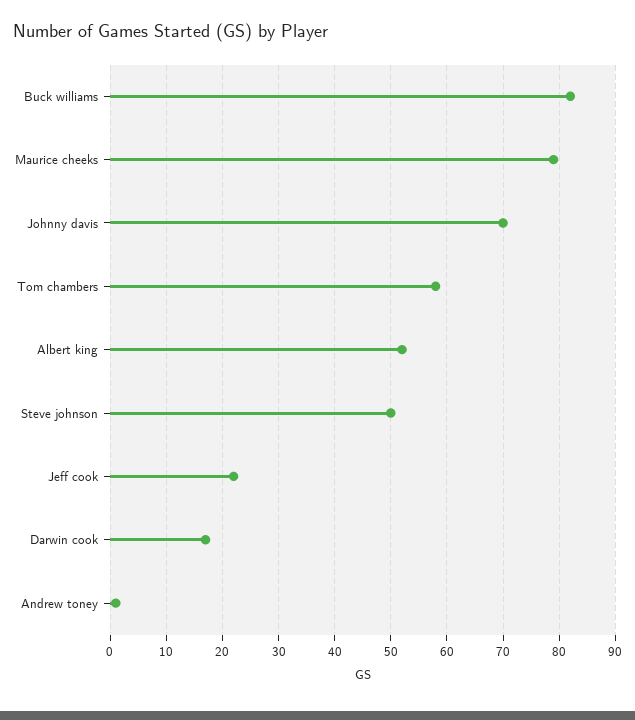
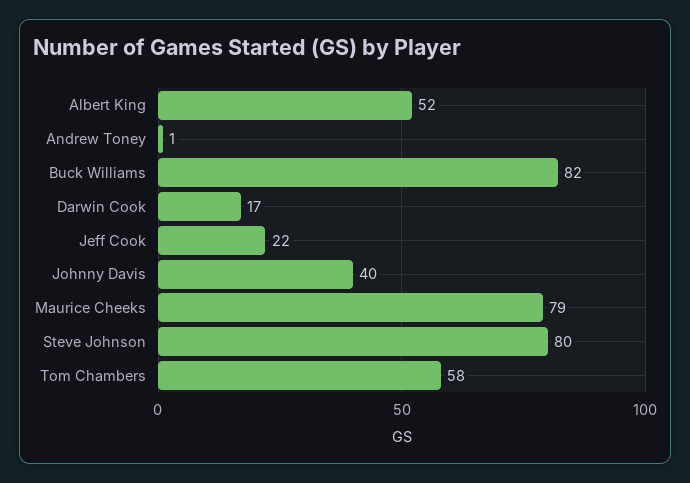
  {
    "Buck williams": 82,
    "Maurice cheeks": 79,
-   "Johnny davis": 70,
+   "Johnny davis": 40,
    "Tom chambers": 58,
    "Albert king": 52,
-   "Steve johnson": 50,
+   "Steve johnson": 80,
    "Jeff cook": 22,
    "Darwin cook": 17,
    "Andrew toney": 1
  }

